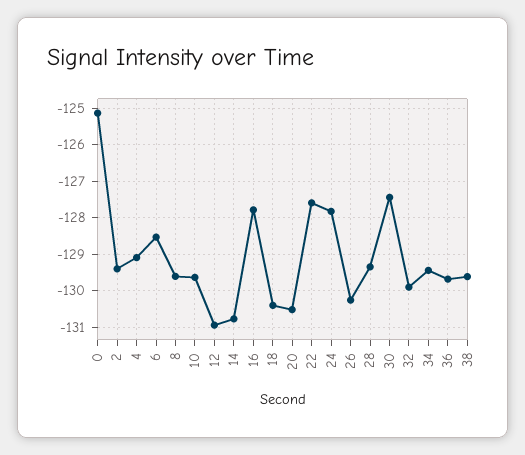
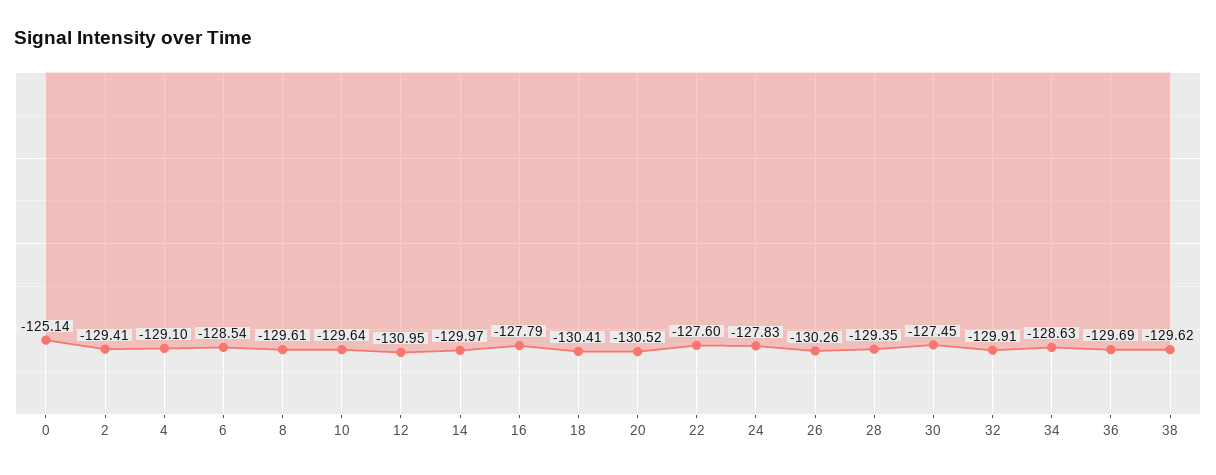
  {
    "0": -125.14,
    "2": -129.41,
    "4": -129.1,
    "6": -128.54,
    "8": -129.61,
    "10": -129.64,
    "12": -130.95,
-   "14": -130.8,
+   "14": -129.97,
    "16": -127.79,
    "18": -130.41,
    "20": -130.52,
    "22": -127.6,
    "24": -127.83,
    "26": -130.26,
    "28": -129.35,
    "30": -127.45,
    "32": -129.91,
-   "34": -129.4,
+   "34": -128.63,
    "36": -129.69,
    "38": -129.62
  }

